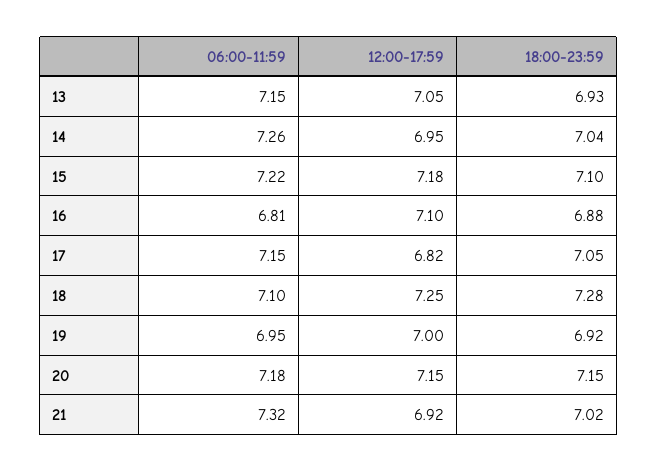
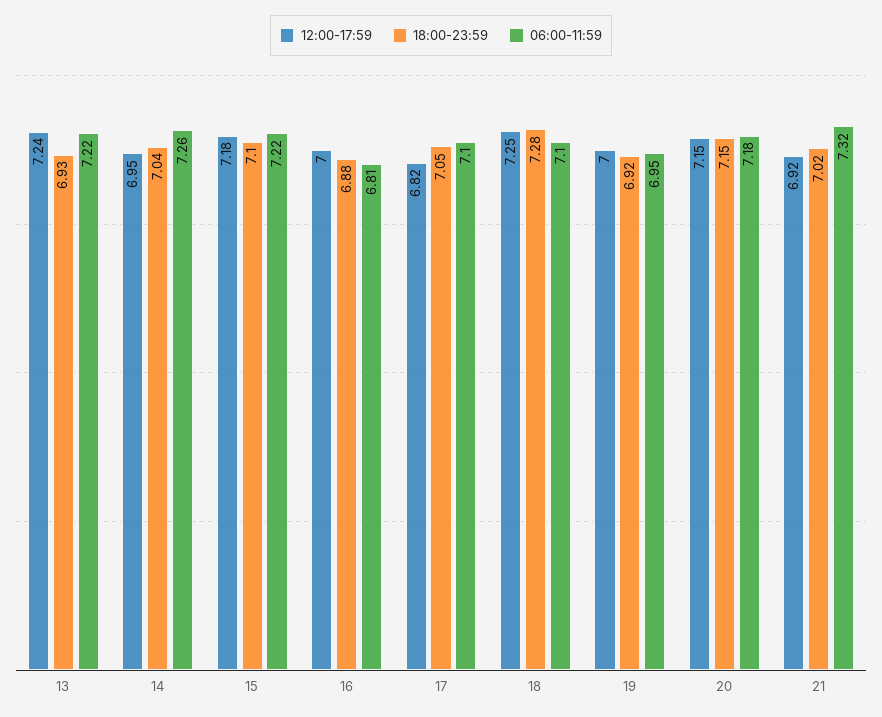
  {
    "06:00-11:59": {
-     "13": 7.15,
+     "13": 7.22,
      "14": 7.26,
      "15": 7.22,
      "16": 6.81,
-     "17": 7.15,
+     "17": 7.1,
      "18": 7.1,
      "19": 6.95,
      "20": 7.18,
      "21": 7.32
    },
    "12:00-17:59": {
-     "13": 7.05,
+     "13": 7.24,
      "14": 6.95,
      "15": 7.18,
-     "16": 7.1,
+     "16": 7,
      "17": 6.82,
      "18": 7.25,
      "19": 7,
      "20": 7.15,
      "21": 6.92
    },
    "18:00-23:59": {
      "13": 6.93,
      "14": 7.04,
      "15": 7.1,
      "16": 6.88,
      "17": 7.05,
      "18": 7.28,
      "19": 6.92,
      "20": 7.15,
      "21": 7.02
    }
  }

